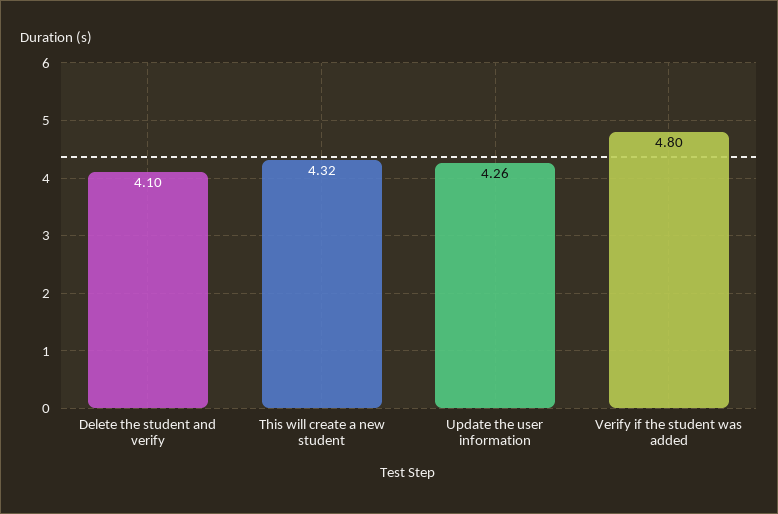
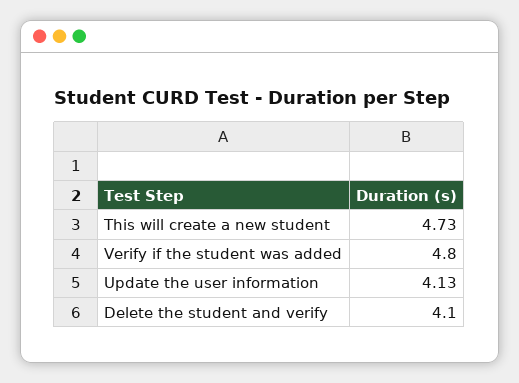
  {
    "Delete the student and verify": 4.1,
-   "This will create a new student": 4.32,
+   "This will create a new student": 4.73,
-   "Update the user information": 4.26,
+   "Update the user information": 4.13,
    "Verify if the student was added": 4.8
  }

